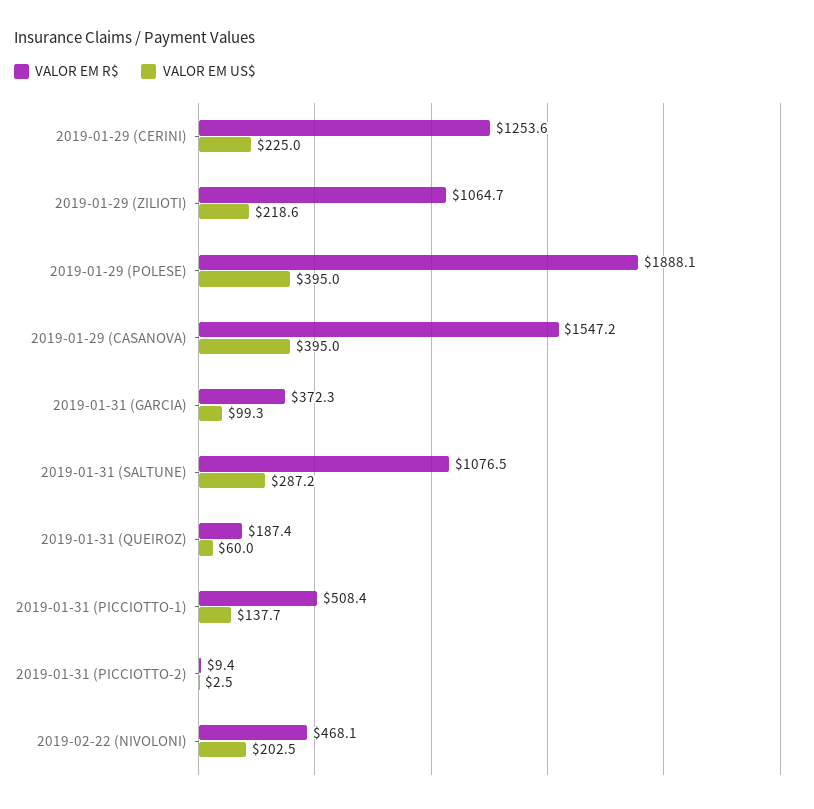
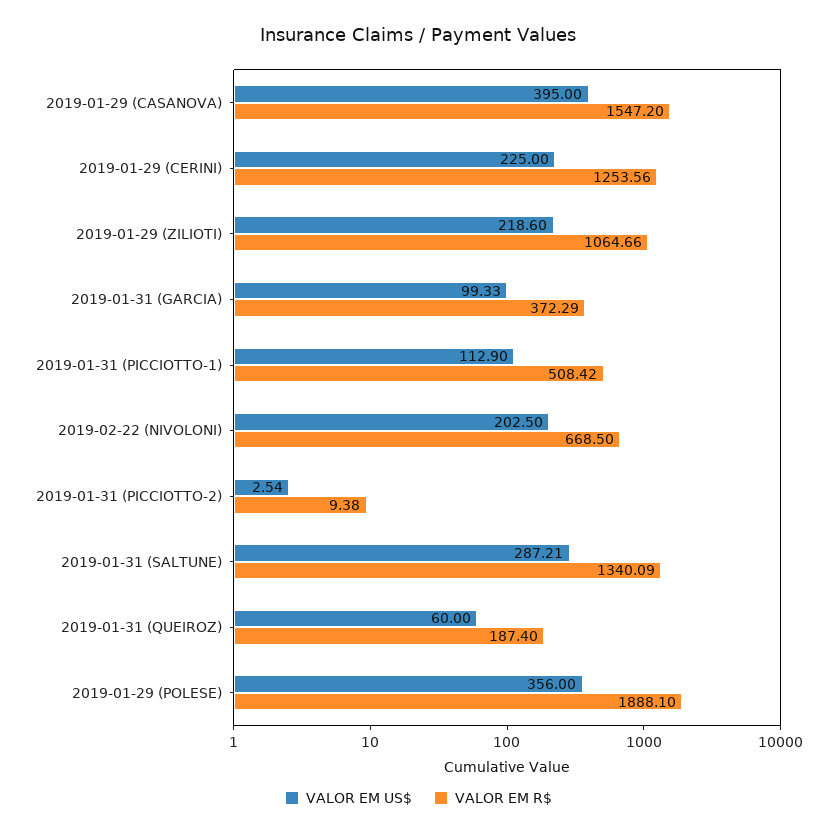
  {
    "VALOR EM R$": {
      "2019-01-29 (CERINI)": 1253.56,
      "2019-01-29 (ZILIOTI)": 1064.66,
      "2019-01-29 (POLESE)": 1888.1,
      "2019-01-29 (CASANOVA)": 1547.2,
      "2019-01-31 (GARCIA)": 372.29,
-     "2019-01-31 (SALTUNE)": 1076.5,
+     "2019-01-31 (SALTUNE)": 1340.09,
      "2019-01-31 (QUEIROZ)": 187.4,
      "2019-01-31 (PICCIOTTO-1)": 508.42,
      "2019-01-31 (PICCIOTTO-2)": 9.38,
-     "2019-02-22 (NIVOLONI)": 468.1
+     "2019-02-22 (NIVOLONI)": 668.5
    },
    "VALOR EM US$": {
      "2019-01-29 (CERINI)": 225,
      "2019-01-29 (ZILIOTI)": 218.6,
-     "2019-01-29 (POLESE)": 395,
+     "2019-01-29 (POLESE)": 356,
      "2019-01-29 (CASANOVA)": 395,
      "2019-01-31 (GARCIA)": 99.33,
      "2019-01-31 (SALTUNE)": 287.21,
      "2019-01-31 (QUEIROZ)": 60,
-     "2019-01-31 (PICCIOTTO-1)": 137.7,
+     "2019-01-31 (PICCIOTTO-1)": 112.9,
      "2019-01-31 (PICCIOTTO-2)": 2.54,
      "2019-02-22 (NIVOLONI)": 202.5
    }
  }

